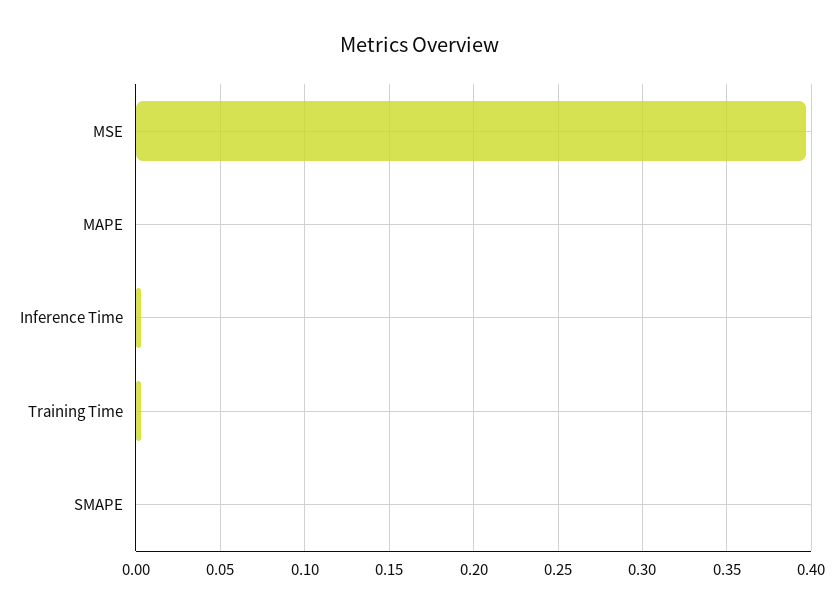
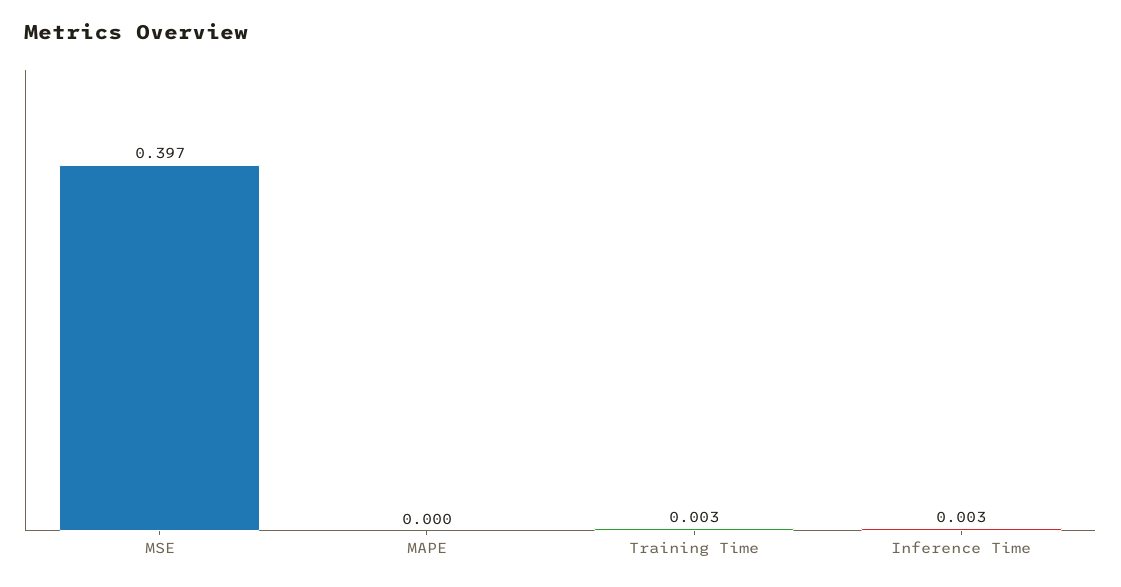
  {
    "MSE": 0.397,
    "MAPE": 0,
    "Inference Time": 0.003,
-   "Training Time": 0.003,
+   "Training Time": 0.003
-   "SMAPE": 0
  }

